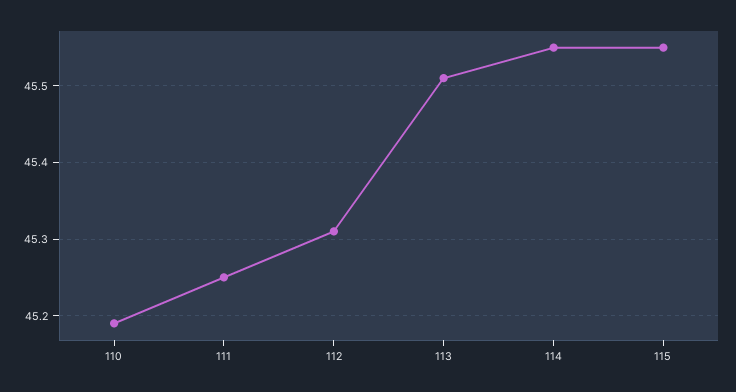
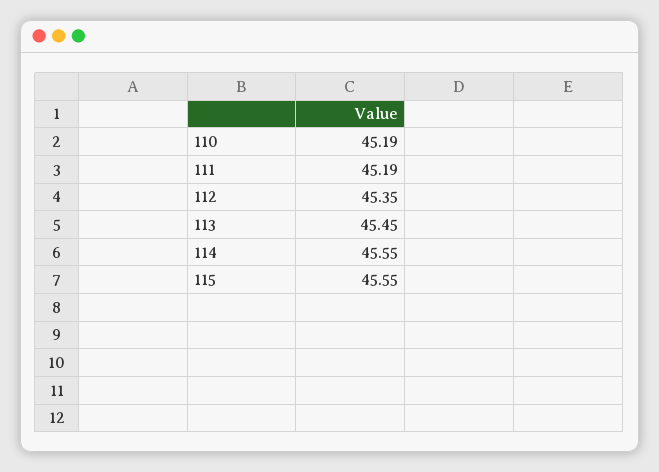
  {
    "110": 45.19,
-   "111": 45.25,
+   "111": 45.19,
-   "112": 45.31,
+   "112": 45.35,
-   "113": 45.51,
+   "113": 45.45,
    "114": 45.55,
    "115": 45.55
  }

